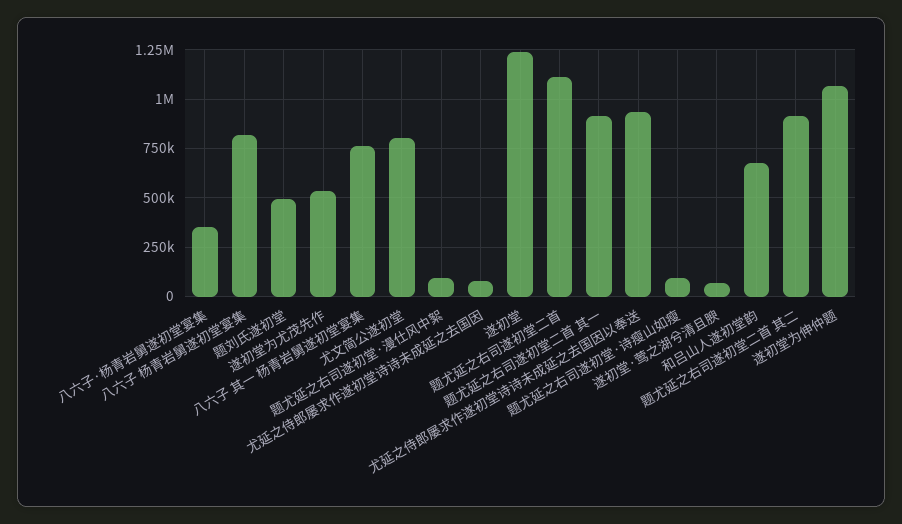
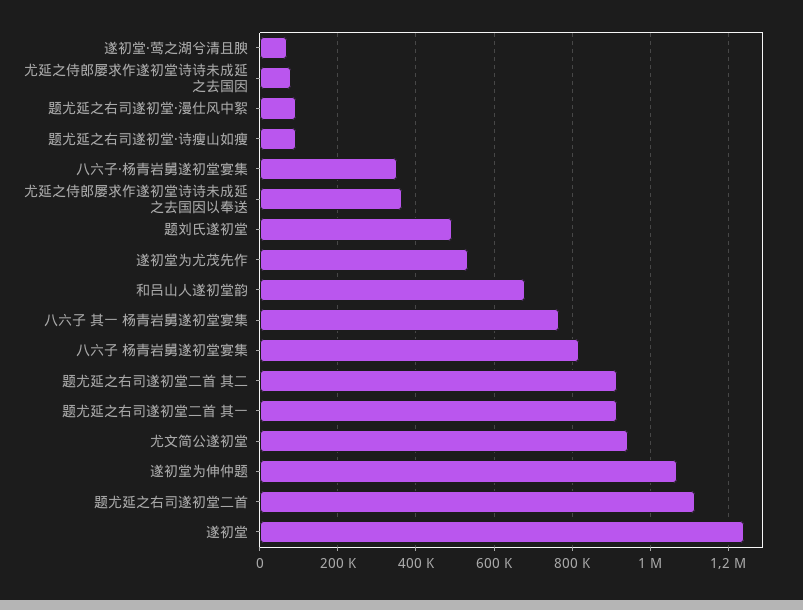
  {
    "八六子·杨青岩舅遂初堂宴集": 360000,
    "八六子 杨青岩舅遂初堂宴集": 820000,
    "题刘氏遂初堂": 500000,
    "遂初堂为尤茂先作": 540000,
    "八六子 其一 杨青岩舅遂初堂宴集": 760000,
-   "尤文简公遂初堂": 800000,
+   "尤文简公遂初堂": 940000,
    "题尤延之右司遂初堂·漫仕风中絮": 100000,
    "尤延之侍郎屡求作遂初堂诗诗未成延之去国因": 80000,
    "遂初堂": 1240000,
    "题尤延之右司遂初堂二首": 1120000,
    "题尤延之右司遂初堂二首 其一": 920000,
-   "尤延之侍郎屡求作遂初堂诗诗未成延之去国因以奉送": 950000,
+   "尤延之侍郎屡求作遂初堂诗诗未成延之去国因以奉送": 360000,
    "题尤延之右司遂初堂·诗瘦山如瘦": 100000,
    "遂初堂·莺之湖兮清且腴": 60000,
    "和吕山人遂初堂韵": 680000,
    "题尤延之右司遂初堂二首 其二": 920000,
    "遂初堂为伸仲题": 1060000
  }

